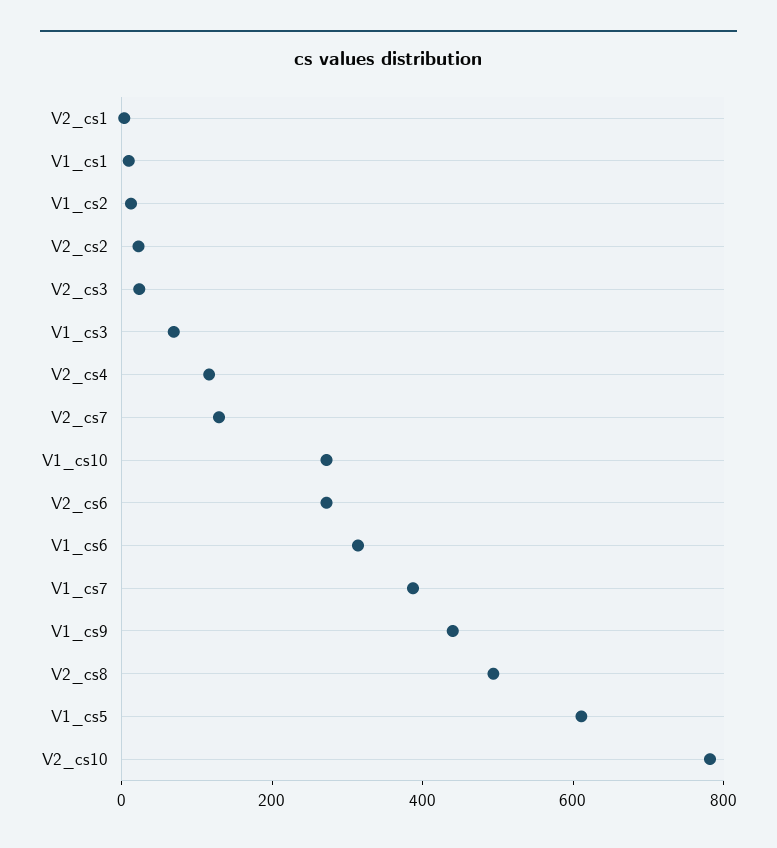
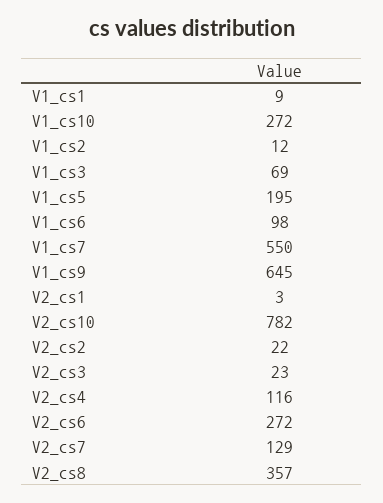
  {
    "V2_cs1": 3,
    "V1_cs1": 9,
    "V1_cs2": 12,
    "V2_cs2": 22,
    "V2_cs3": 23,
    "V1_cs3": 69,
    "V2_cs4": 116,
    "V2_cs7": 129,
    "V1_cs10": 272,
    "V2_cs6": 272,
-   "V1_cs6": 300,
+   "V1_cs6": 98,
-   "V1_cs7": 400,
+   "V1_cs7": 550,
-   "V1_cs9": 450,
+   "V1_cs9": 645,
-   "V2_cs8": 500,
+   "V2_cs8": 357,
-   "V1_cs5": 600,
+   "V1_cs5": 195,
    "V2_cs10": 782
  }

